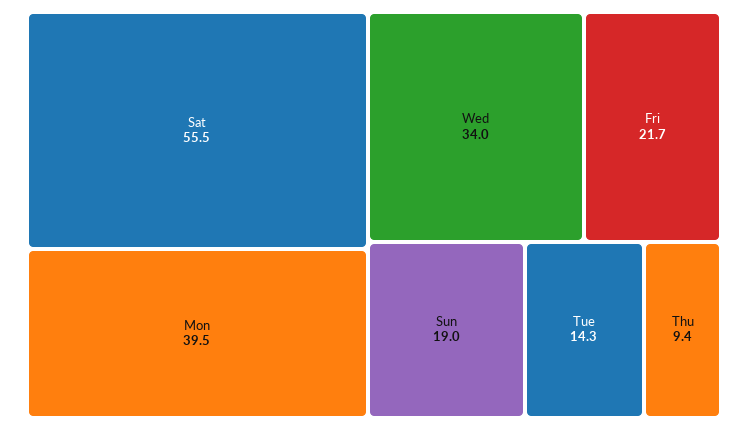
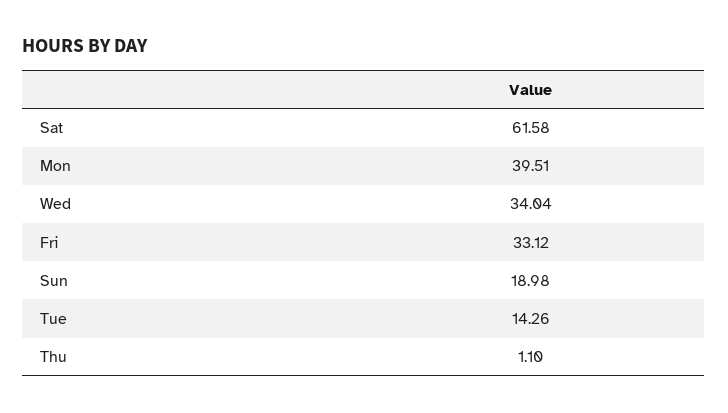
  {
-   "Sat": 55.5,
+   "Sat": 61.58,
    "Mon": 39.51,
    "Wed": 34.04,
-   "Fri": 21.7,
+   "Fri": 33.12,
    "Sun": 18.98,
    "Tue": 14.26,
-   "Thu": 9.4
+   "Thu": 1.1
  }

